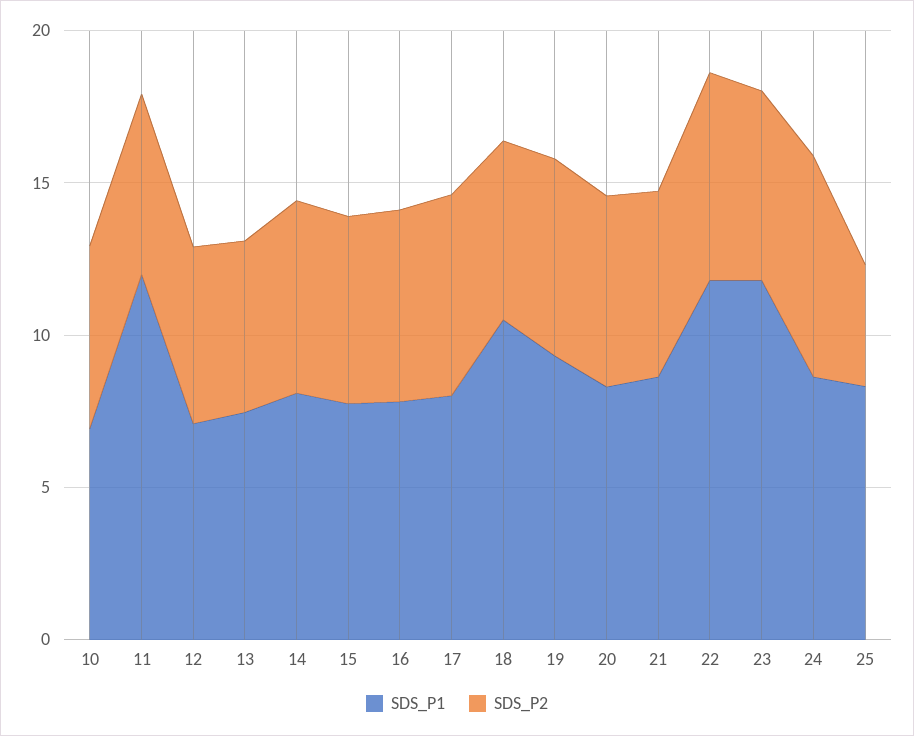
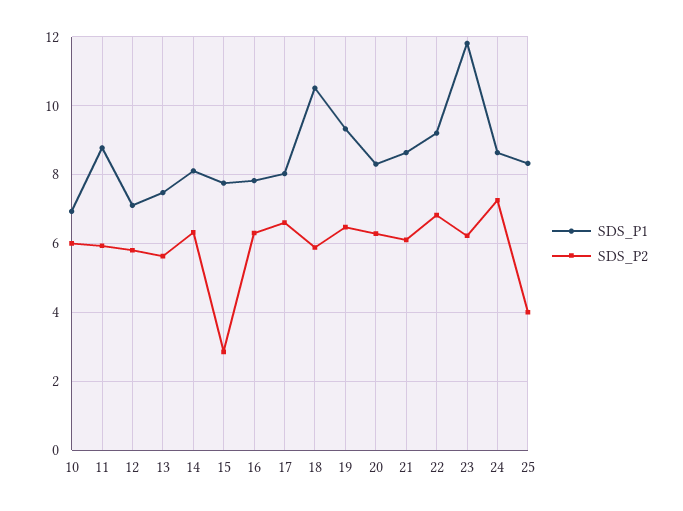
  {
    "SDS_P1": {
      "10": 7,
-     "11": 12,
+     "11": 8.8,
      "12": 7.2,
      "13": 7.4,
      "14": 8.2,
      "15": 7.8,
      "16": 7.8,
      "17": 8,
      "18": 10.6,
      "19": 9.4,
      "20": 8.4,
      "21": 8.6,
-     "22": 12,
+     "22": 9.2,
      "23": 11.8,
      "24": 8.6,
      "25": 8.4
    },
    "SDS_P2": {
      "10": 6,
      "11": 6,
      "12": 5.8,
      "13": 5.6,
      "14": 6.4,
-     "15": 6,
+     "15": 2.8,
      "16": 6.4,
      "17": 6.6,
      "18": 5.8,
      "19": 6.4,
      "20": 6.2,
      "21": 6.2,
      "22": 6.8,
      "23": 6.2,
      "24": 7.2,
      "25": 4
    }
  }

